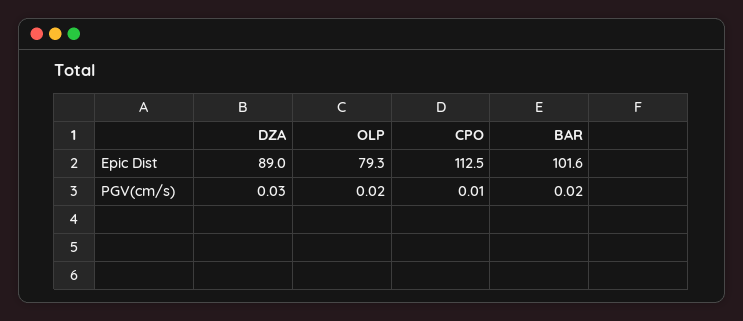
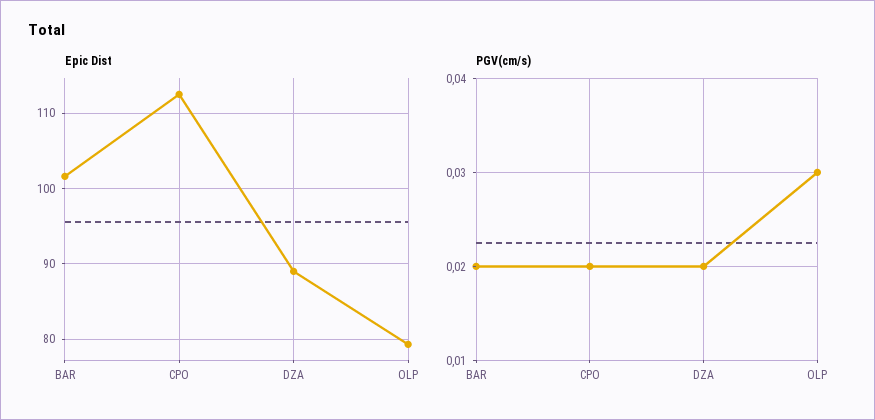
  {
    "Epic Dist": {
      "DZA": 89,
      "OLP": 79.3,
      "CPO": 112.5,
      "BAR": 101.6
    },
    "PGV(cm/s)": {
-     "DZA": 0.03,
+     "DZA": 0.02,
-     "OLP": 0.02,
+     "OLP": 0.03,
-     "CPO": 0.01,
+     "CPO": 0.02,
      "BAR": 0.02
    }
  }

